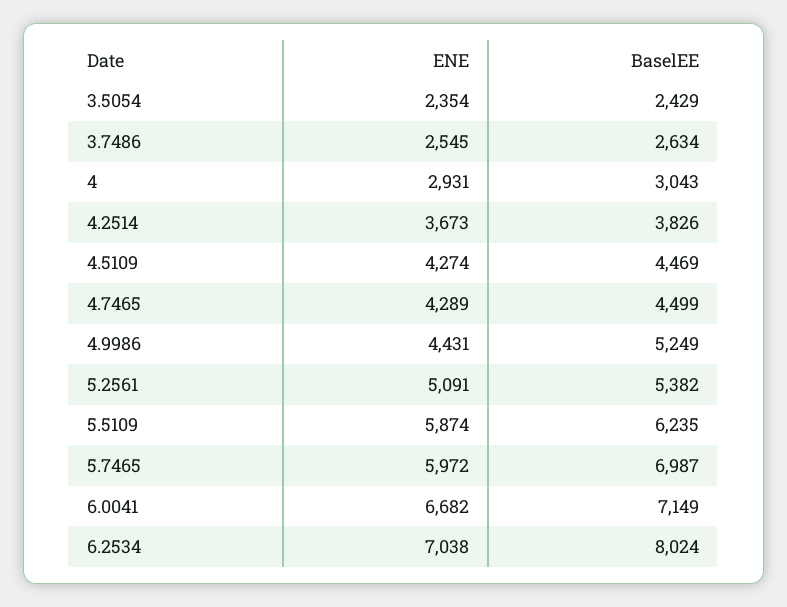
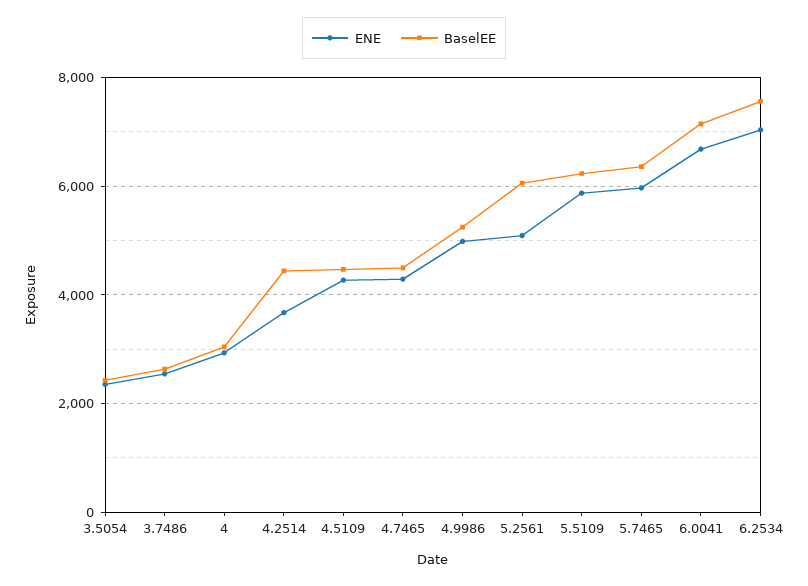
  {
    "ENE": {
      "3.5054": 2354,
      "3.7486": 2545,
      "4": 2931,
      "4.2514": 3673,
      "4.5109": 4274,
      "4.7465": 4289,
-     "4.9986": 4431,
+     "4.9986": 5000,
      "5.2561": 5091,
      "5.5109": 5874,
      "5.7465": 5972,
      "6.0041": 6682,
      "6.2534": 7038
    },
    "BaselEE": {
      "3.5054": 2429,
      "3.7486": 2634,
      "4": 3043,
-     "4.2514": 3826,
+     "4.2514": 4400,
      "4.5109": 4469,
      "4.7465": 4499,
      "4.9986": 5249,
-     "5.2561": 5382,
+     "5.2561": 6000,
      "5.5109": 6235,
-     "5.7465": 6987,
+     "5.7465": 6400,
      "6.0041": 7149,
-     "6.2534": 8024
+     "6.2534": 7600
    }
  }

